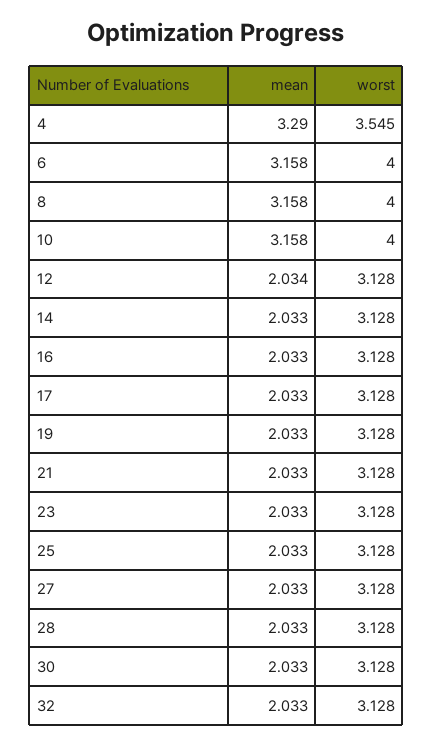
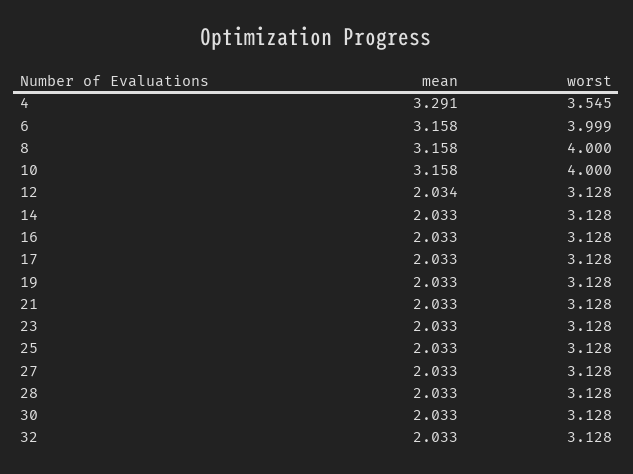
  {
    "mean": {
-     "4": 3.29,
+     "4": 3.291,
      "6": 3.158,
      "8": 3.158,
      "10": 3.158,
      "12": 2.034,
      "14": 2.033,
      "16": 2.033,
      "17": 2.033,
      "19": 2.033,
      "21": 2.033,
      "23": 2.033,
      "25": 2.033,
      "27": 2.033,
      "28": 2.033,
      "30": 2.033,
      "32": 2.033
    },
    "worst": {
      "4": 3.545,
-     "6": 4,
+     "6": 3.999,
      "8": 4,
      "10": 4,
      "12": 3.128,
      "14": 3.128,
      "16": 3.128,
      "17": 3.128,
      "19": 3.128,
      "21": 3.128,
      "23": 3.128,
      "25": 3.128,
      "27": 3.128,
      "28": 3.128,
      "30": 3.128,
      "32": 3.128
    }
  }

